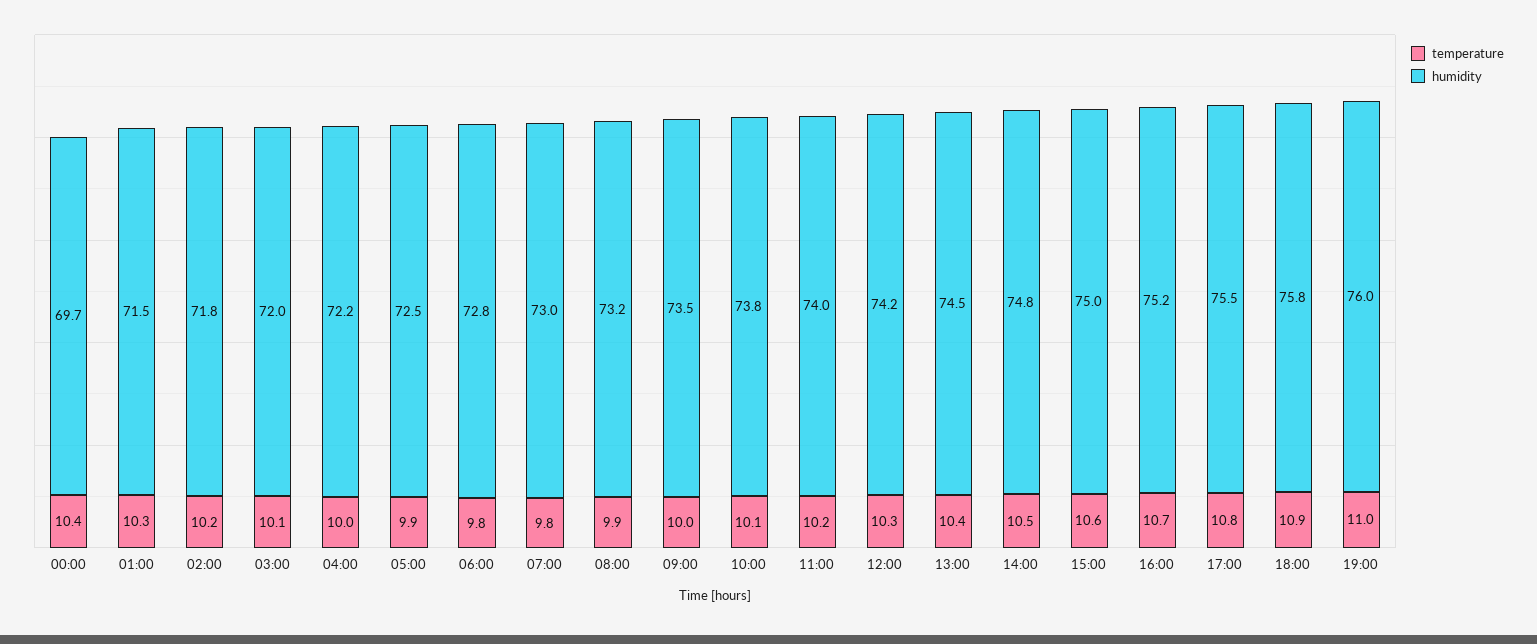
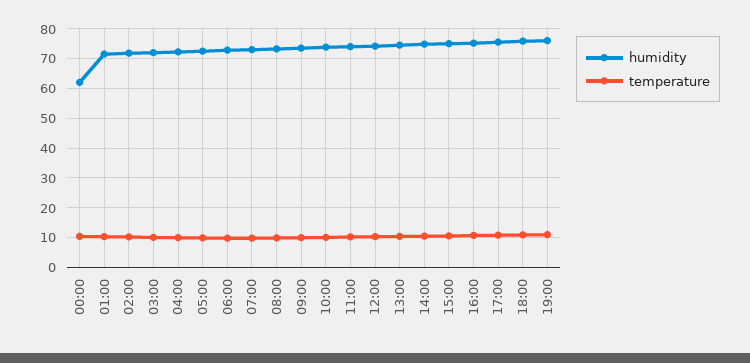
  {
    "temperature": {
      "00:00": 10.4,
      "01:00": 10.3,
      "02:00": 10.2,
      "03:00": 10.1,
      "04:00": 10,
      "05:00": 9.9,
      "06:00": 9.8,
      "07:00": 9.8,
      "08:00": 9.9,
      "09:00": 10,
      "10:00": 10.1,
      "11:00": 10.2,
      "12:00": 10.3,
      "13:00": 10.4,
      "14:00": 10.5,
      "15:00": 10.6,
      "16:00": 10.7,
      "17:00": 10.8,
      "18:00": 10.9,
      "19:00": 11
    },
    "humidity": {
-     "00:00": 69.7,
+     "00:00": 62.5,
      "01:00": 71.5,
      "02:00": 71.8,
      "03:00": 72,
      "04:00": 72.2,
      "05:00": 72.5,
      "06:00": 72.8,
      "07:00": 73,
      "08:00": 73.2,
      "09:00": 73.5,
      "10:00": 73.8,
      "11:00": 74,
      "12:00": 74.2,
      "13:00": 74.5,
      "14:00": 74.8,
      "15:00": 75,
      "16:00": 75.2,
      "17:00": 75.5,
      "18:00": 75.8,
      "19:00": 76
    }
  }

